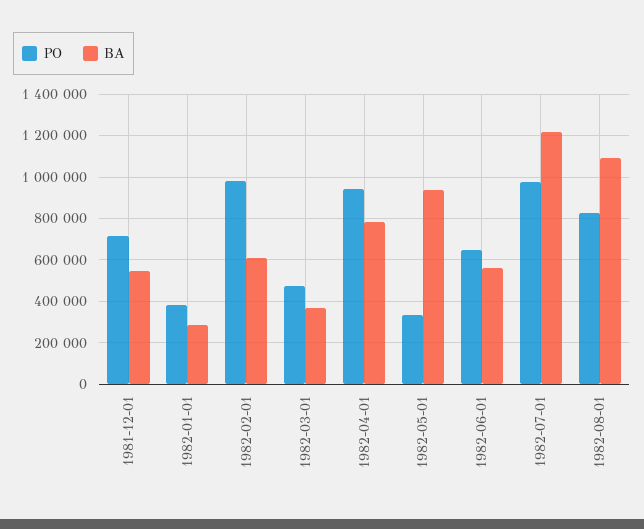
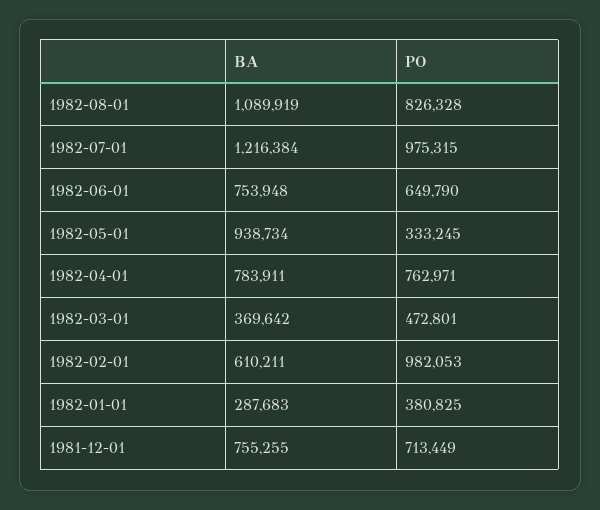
  {
    "PO": {
      "1981-12-01": 713449,
      "1982-01-01": 380825,
      "1982-02-01": 982053,
      "1982-03-01": 472801,
-     "1982-04-01": 950000,
+     "1982-04-01": 762971,
      "1982-05-01": 333245,
      "1982-06-01": 649790,
      "1982-07-01": 975315,
      "1982-08-01": 826328
    },
    "BA": {
-     "1981-12-01": 550000,
+     "1981-12-01": 755255,
      "1982-01-01": 287683,
      "1982-02-01": 610211,
      "1982-03-01": 369642,
      "1982-04-01": 783911,
      "1982-05-01": 938734,
-     "1982-06-01": 550000,
+     "1982-06-01": 753948,
      "1982-07-01": 1216384,
      "1982-08-01": 1089919
    }
  }

